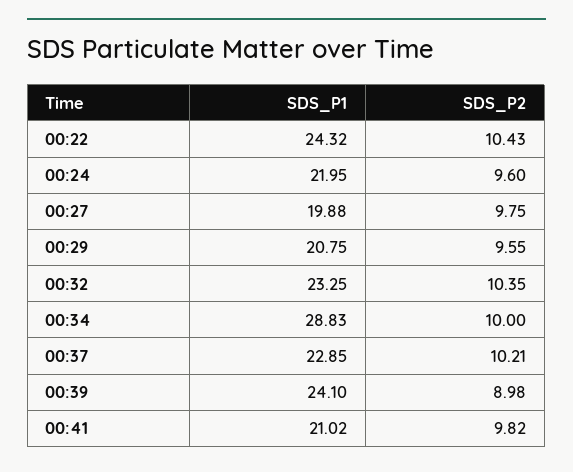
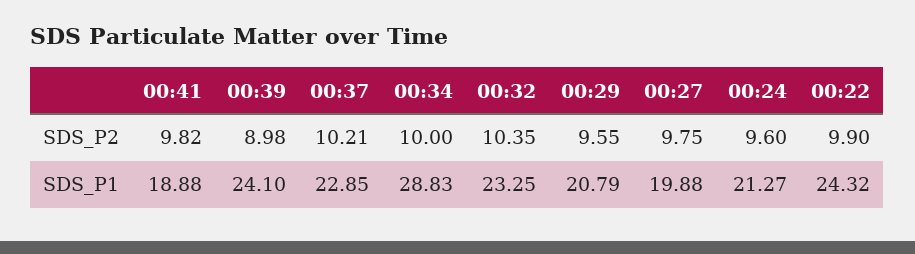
  {
    "SDS_P1": {
      "00:22": 24.32,
-     "00:24": 21.95,
+     "00:24": 21.27,
      "00:27": 19.88,
-     "00:29": 20.75,
+     "00:29": 20.79,
      "00:32": 23.25,
      "00:34": 28.83,
      "00:37": 22.85,
      "00:39": 24.1,
-     "00:41": 21.02
+     "00:41": 18.88
    },
    "SDS_P2": {
-     "00:22": 10.43,
+     "00:22": 9.9,
      "00:24": 9.6,
      "00:27": 9.75,
      "00:29": 9.55,
      "00:32": 10.35,
      "00:34": 10,
      "00:37": 10.21,
      "00:39": 8.98,
      "00:41": 9.82
    }
  }

